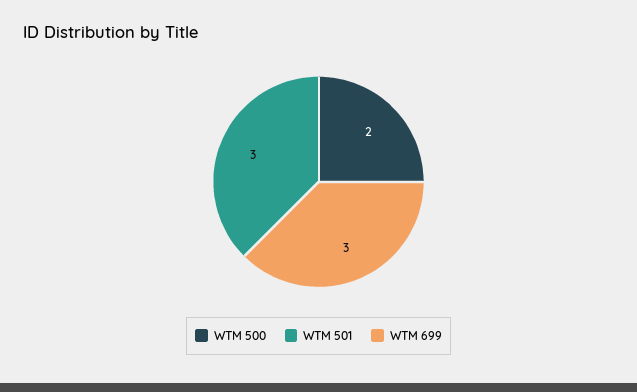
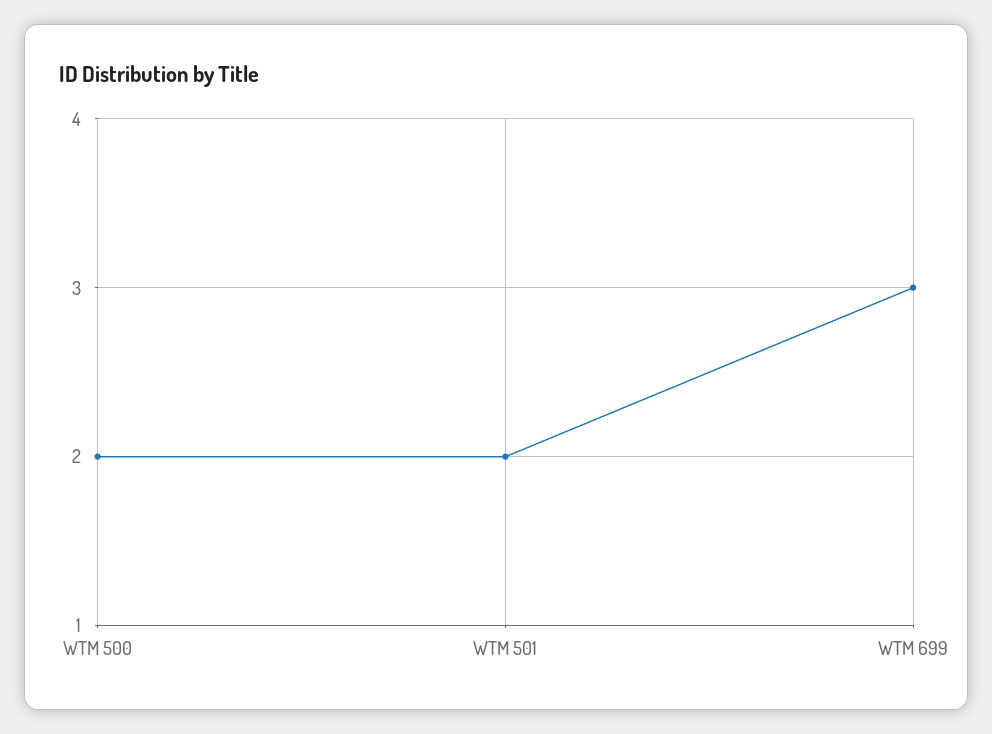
  {
    "WTM 500": 2,
-   "WTM 501": 3,
+   "WTM 501": 2,
    "WTM 699": 3
  }

